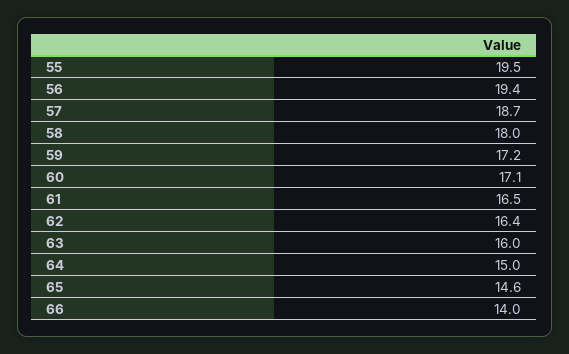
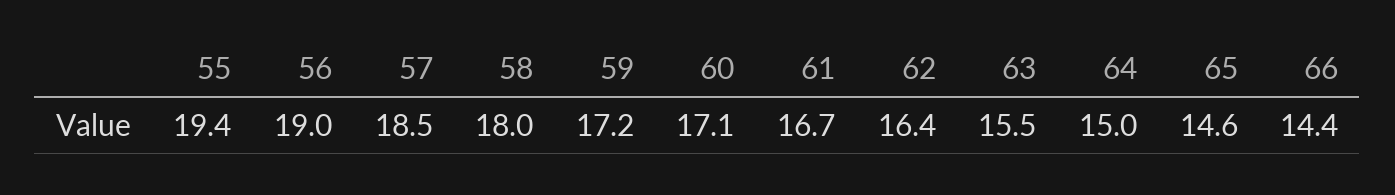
  {
-   "55": 19.5,
+   "55": 19.4,
-   "56": 19.4,
+   "56": 19,
-   "57": 18.7,
+   "57": 18.5,
    "58": 18,
    "59": 17.2,
    "60": 17.1,
-   "61": 16.5,
+   "61": 16.7,
    "62": 16.4,
-   "63": 16,
+   "63": 15.5,
    "64": 15,
    "65": 14.6,
-   "66": 14
+   "66": 14.4
  }

